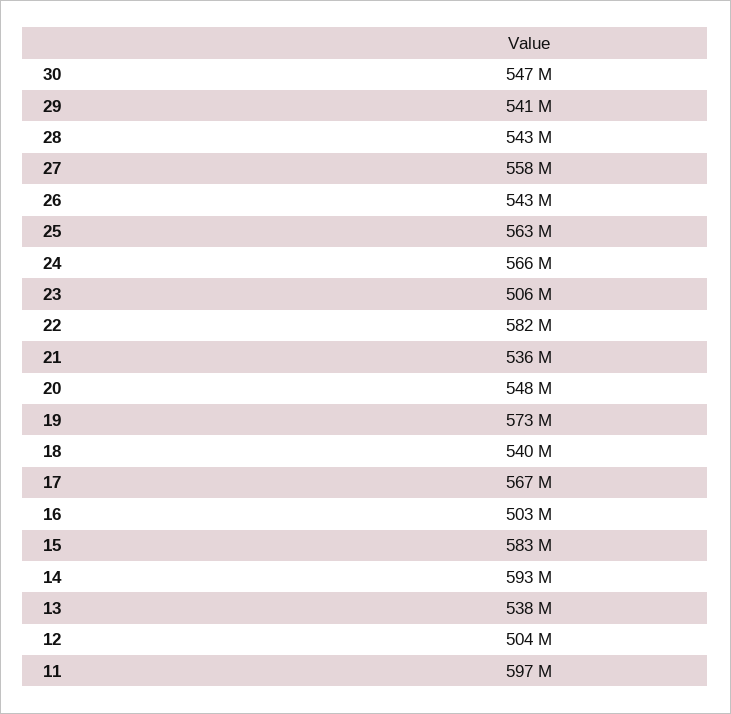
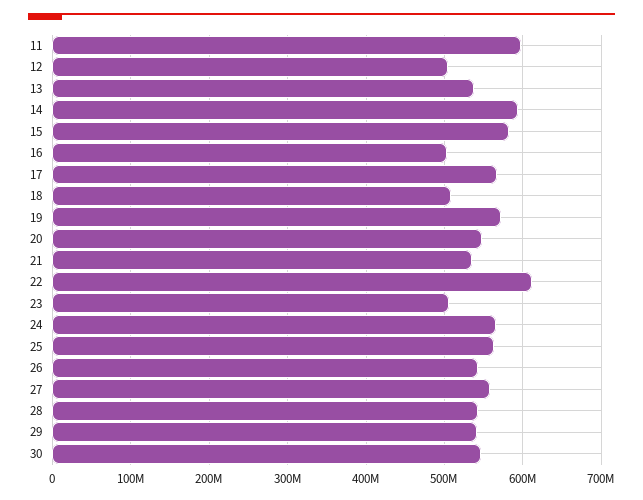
  {
    "30": 547000000,
    "29": 541000000,
    "28": 543000000,
    "27": 558000000,
    "26": 543000000,
    "25": 563000000,
    "24": 566000000,
    "23": 506000000,
-   "22": 582000000,
+   "22": 610000000,
    "21": 536000000,
    "20": 548000000,
    "19": 573000000,
-   "18": 540000000,
+   "18": 510000000,
    "17": 567000000,
    "16": 503000000,
    "15": 583000000,
    "14": 593000000,
    "13": 538000000,
    "12": 504000000,
    "11": 597000000
  }

